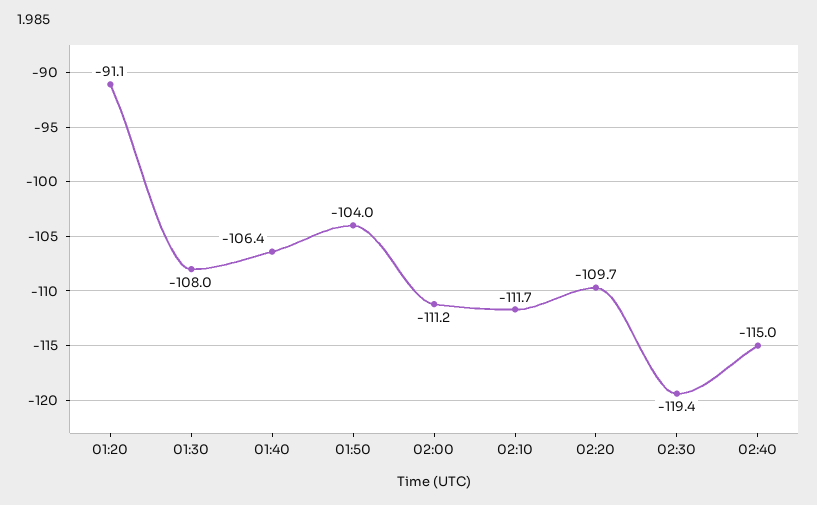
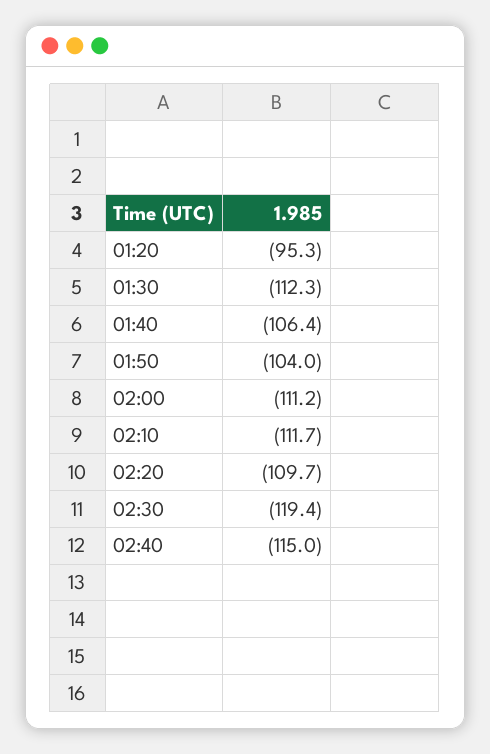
  {
-   "01:20": -91.1,
+   "01:20": -95.3,
-   "01:30": -108,
+   "01:30": -112.3,
    "01:40": -106.4,
    "01:50": -104,
    "02:00": -111.2,
    "02:10": -111.7,
    "02:20": -109.7,
    "02:30": -119.4,
    "02:40": -115
  }

